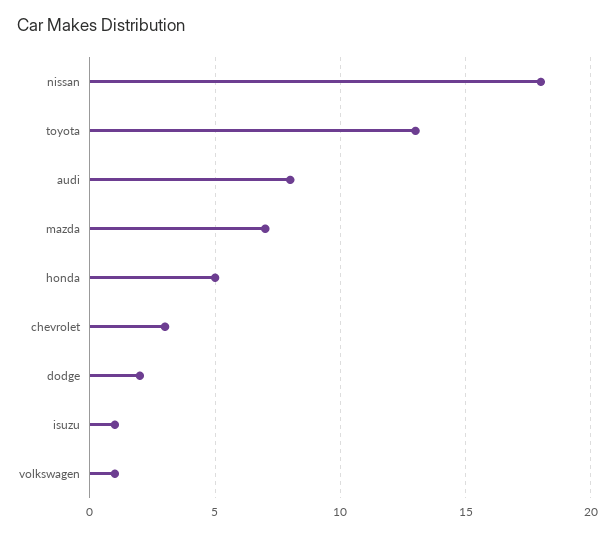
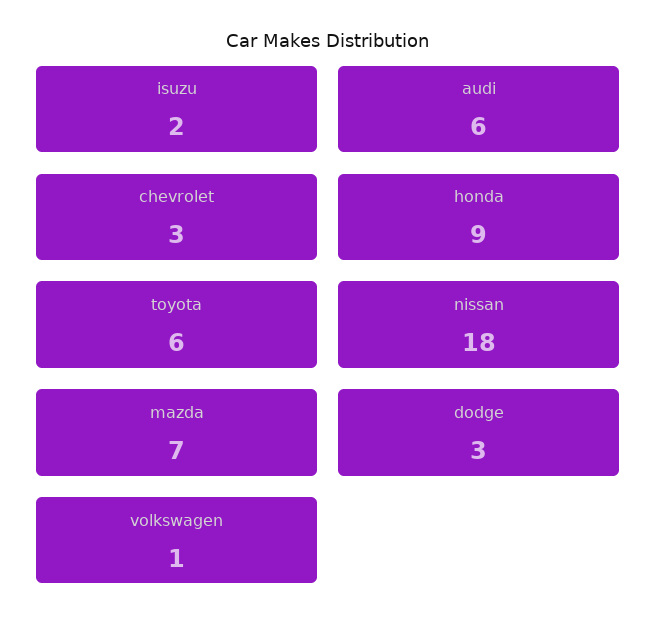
  {
    "nissan": 18,
-   "toyota": 13,
+   "toyota": 6,
-   "audi": 8,
+   "audi": 6,
    "mazda": 7,
-   "honda": 5,
+   "honda": 9,
    "chevrolet": 3,
-   "dodge": 2,
+   "dodge": 3,
-   "isuzu": 1,
+   "isuzu": 2,
    "volkswagen": 1
  }

